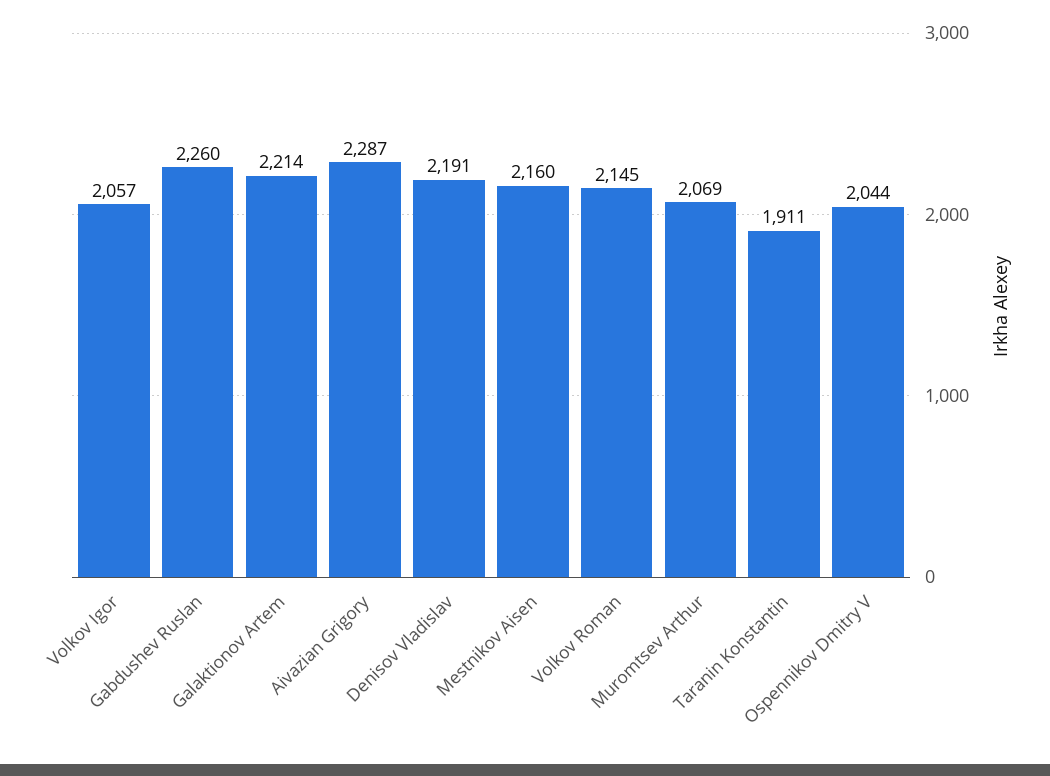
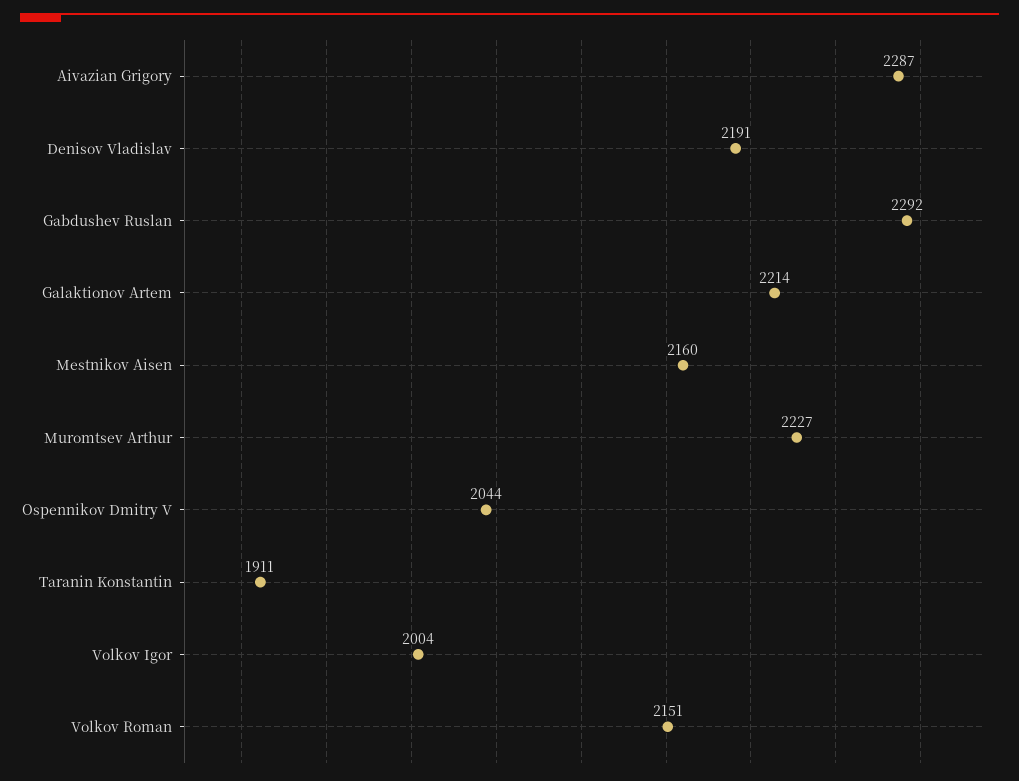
  {
-   "Volkov Igor": 2057,
+   "Volkov Igor": 2004,
-   "Gabdushev Ruslan": 2260,
+   "Gabdushev Ruslan": 2292,
    "Galaktionov Artem": 2214,
    "Aivazian Grigory": 2287,
    "Denisov Vladislav": 2191,
    "Mestnikov Aisen": 2160,
-   "Volkov Roman": 2145,
+   "Volkov Roman": 2151,
-   "Muromtsev Arthur": 2069,
+   "Muromtsev Arthur": 2227,
    "Taranin Konstantin": 1911,
    "Ospennikov Dmitry V": 2044
  }

